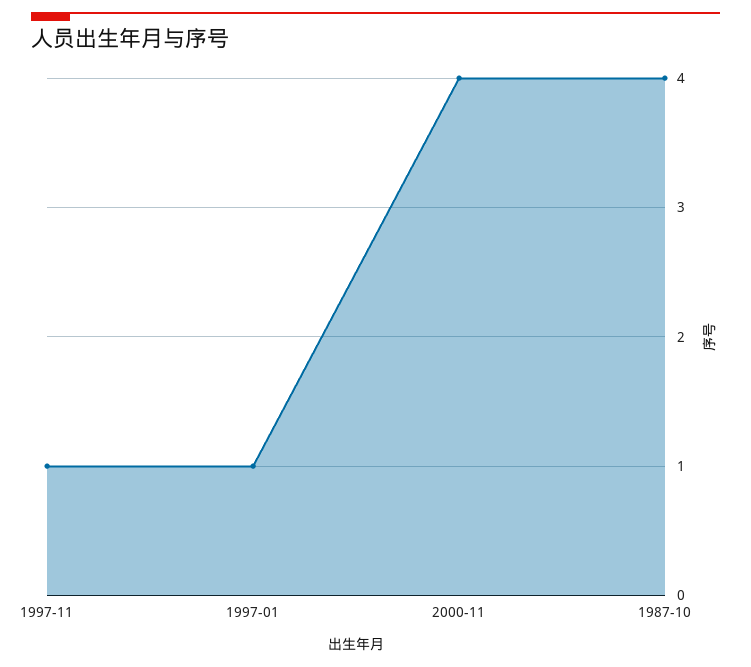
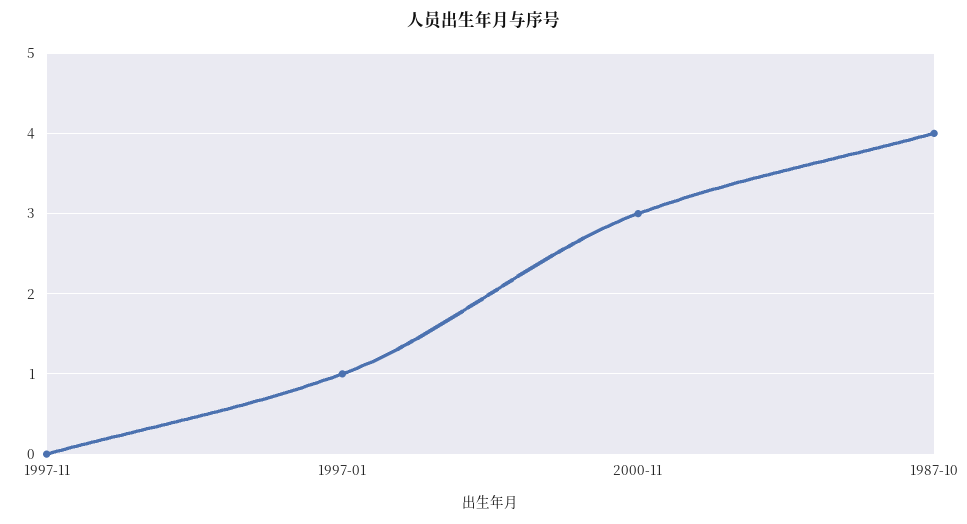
  {
-   "1997-11": 1,
+   "1997-11": 0,
    "1997-01": 1,
-   "2000-11": 4,
+   "2000-11": 3,
    "1987-10": 4
  }

